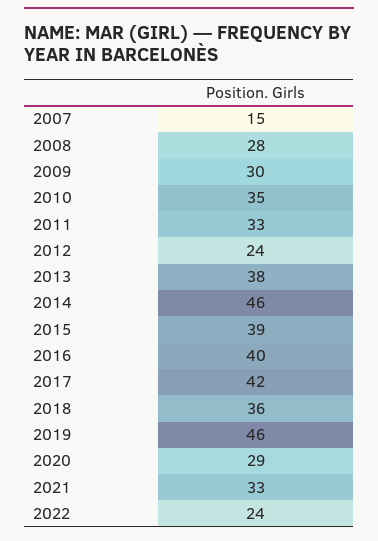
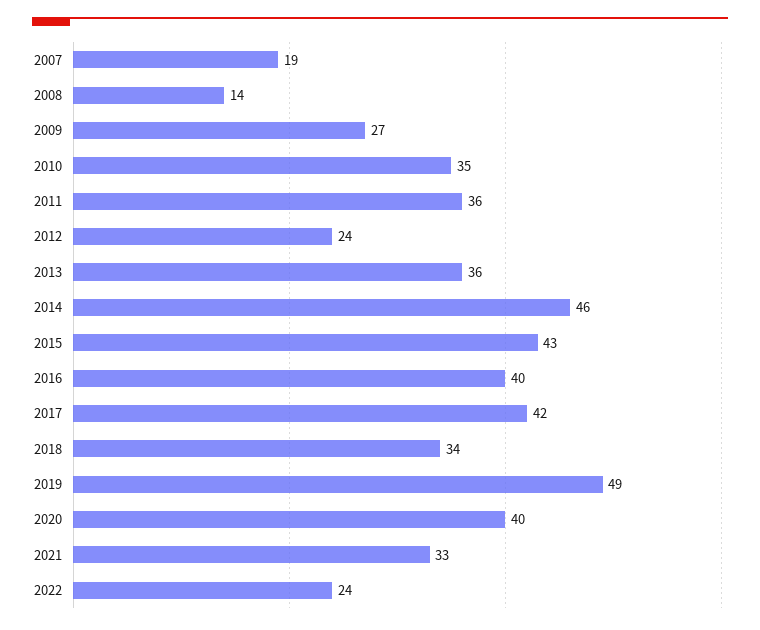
  {
-   "2007": 15,
+   "2007": 19,
-   "2008": 28,
+   "2008": 14,
-   "2009": 30,
+   "2009": 27,
    "2010": 35,
-   "2011": 33,
+   "2011": 36,
    "2012": 24,
-   "2013": 38,
+   "2013": 36,
    "2014": 46,
-   "2015": 39,
+   "2015": 43,
    "2016": 40,
    "2017": 42,
-   "2018": 36,
+   "2018": 34,
-   "2019": 46,
+   "2019": 49,
-   "2020": 29,
+   "2020": 40,
    "2021": 33,
    "2022": 24
  }

